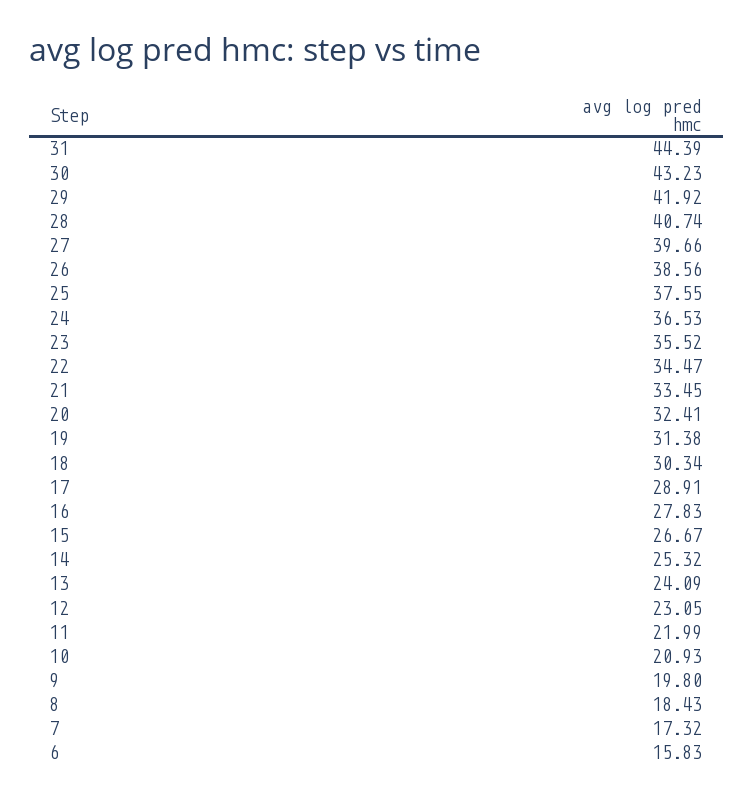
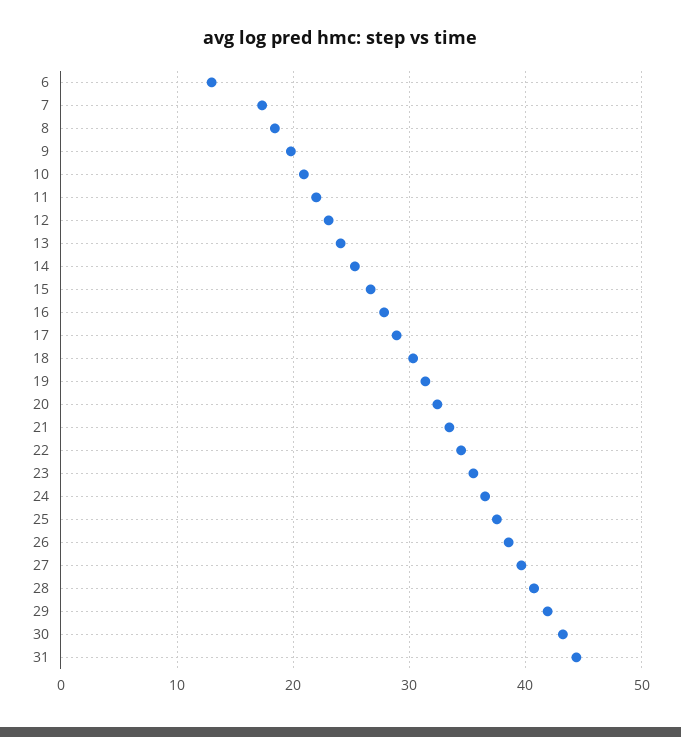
  {
    "31": 44.39,
    "30": 43.23,
    "29": 41.92,
    "28": 40.74,
    "27": 39.66,
    "26": 38.56,
    "25": 37.55,
    "24": 36.53,
    "23": 35.52,
    "22": 34.47,
    "21": 33.45,
    "20": 32.41,
    "19": 31.38,
    "18": 30.34,
    "17": 28.91,
    "16": 27.83,
    "15": 26.67,
    "14": 25.32,
    "13": 24.09,
    "12": 23.05,
    "11": 21.99,
    "10": 20.93,
    "9": 19.8,
    "8": 18.43,
    "7": 17.32,
-   "6": 15.83
+   "6": 13
  }

